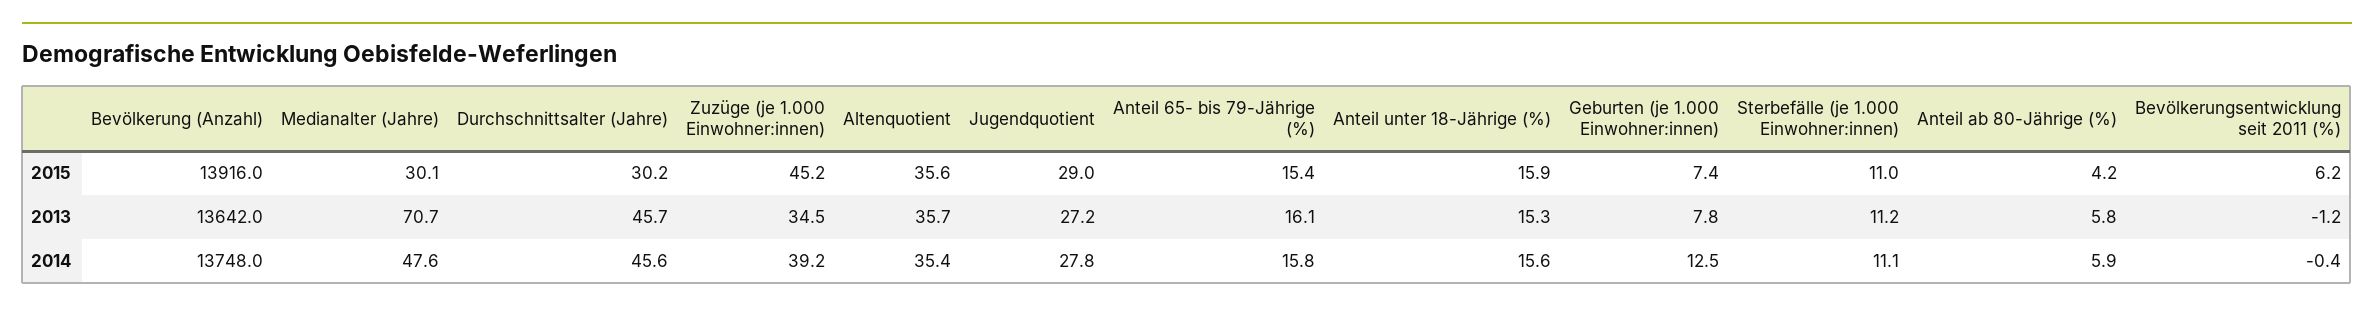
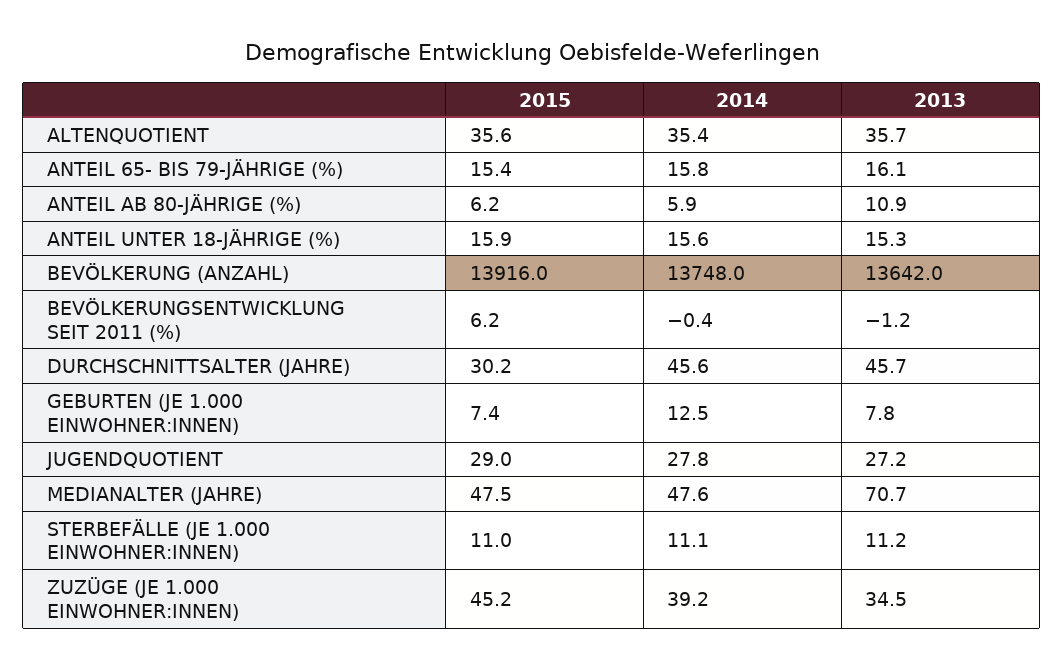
  {
    "Bevölkerung (Anzahl)": {
      "2015": 13916,
      "2013": 13642,
      "2014": 13748
    },
    "Medianalter (Jahre)": {
-     "2015": 30.1,
+     "2015": 47.5,
      "2013": 70.7,
      "2014": 47.6
    },
    "Durchschnittsalter (Jahre)": {
      "2015": 30.2,
      "2013": 45.7,
      "2014": 45.6
    },
    "Zuzüge (je 1.000 Einwohner:innen)": {
      "2015": 45.2,
      "2013": 34.5,
      "2014": 39.2
    },
    "Altenquotient": {
      "2015": 35.6,
      "2013": 35.7,
      "2014": 35.4
    },
    "Jugendquotient": {
      "2015": 29,
      "2013": 27.2,
      "2014": 27.8
    },
    "Anteil 65- bis 79-Jährige (%)": {
      "2015": 15.4,
      "2013": 16.1,
      "2014": 15.8
    },
    "Anteil unter 18-Jährige (%)": {
      "2015": 15.9,
      "2013": 15.3,
      "2014": 15.6
    },
    "Geburten (je 1.000 Einwohner:innen)": {
      "2015": 7.4,
      "2013": 7.8,
      "2014": 12.5
    },
    "Sterbefälle (je 1.000 Einwohner:innen)": {
      "2015": 11,
      "2013": 11.2,
      "2014": 11.1
    },
    "Anteil ab 80-Jährige (%)": {
-     "2015": 4.2,
+     "2015": 6.2,
-     "2013": 5.8,
+     "2013": 10.9,
      "2014": 5.9
    },
    "Bevölkerungsentwicklung seit 2011 (%)": {
      "2015": 6.2,
      "2013": -1.2,
      "2014": -0.4
    }
  }

